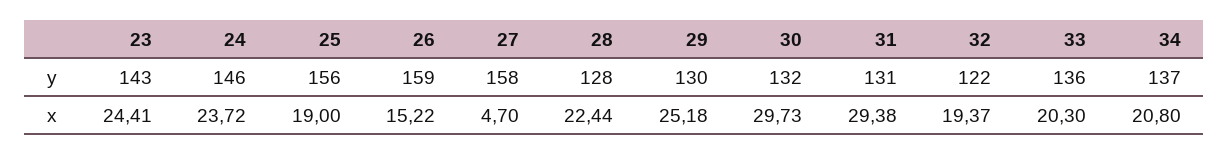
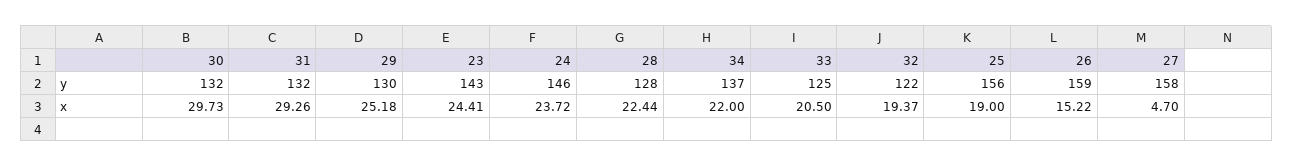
  {
    "23": {
      "y": 143,
      "x": 24.41
    },
    "24": {
      "y": 146,
      "x": 23.72
    },
    "25": {
      "y": 156,
      "x": 19
    },
    "26": {
      "y": 159,
      "x": 15.22
    },
    "27": {
      "y": 158,
      "x": 4.7
    },
    "28": {
      "y": 128,
      "x": 22.44
    },
    "29": {
      "y": 130,
      "x": 25.18
    },
    "30": {
      "y": 132,
      "x": 29.73
    },
    "31": {
-     "y": 131,
+     "y": 132,
-     "x": 29.38
+     "x": 29.26
    },
    "32": {
      "y": 122,
      "x": 19.37
    },
    "33": {
-     "y": 136,
+     "y": 125,
-     "x": 20.3
+     "x": 20.5
    },
    "34": {
      "y": 137,
-     "x": 20.8
+     "x": 22
    }
  }

